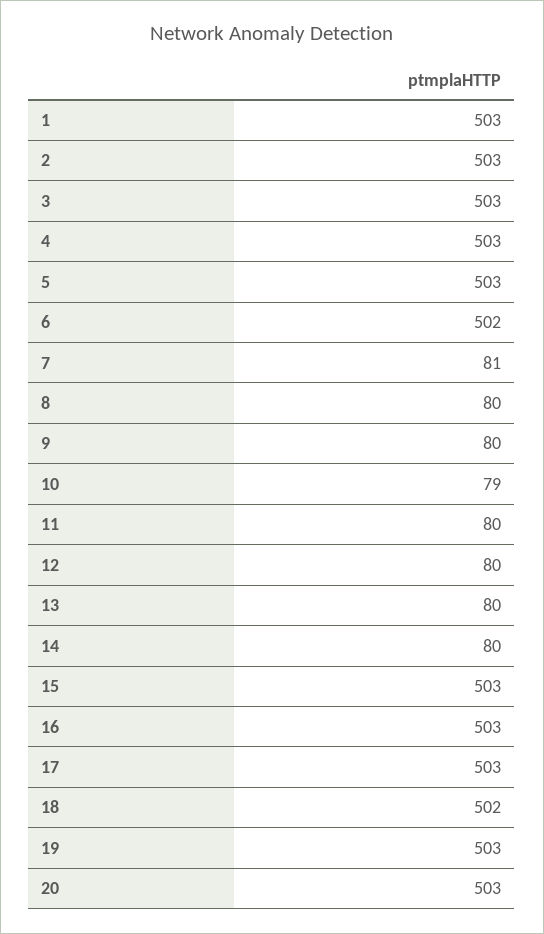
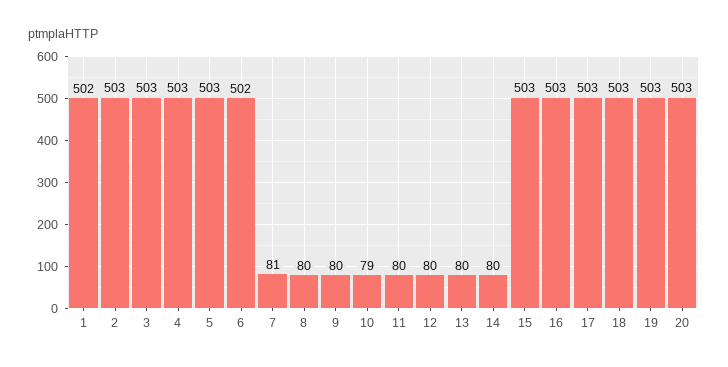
  {
-   "1": 503,
+   "1": 502,
    "2": 503,
    "3": 503,
    "4": 503,
    "5": 503,
    "6": 502,
    "7": 81,
    "8": 80,
    "9": 80,
    "10": 79,
    "11": 80,
    "12": 80,
    "13": 80,
    "14": 80,
    "15": 503,
    "16": 503,
    "17": 503,
-   "18": 502,
+   "18": 503,
    "19": 503,
    "20": 503
  }

